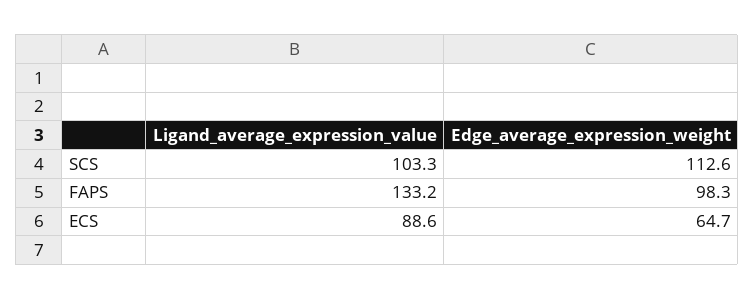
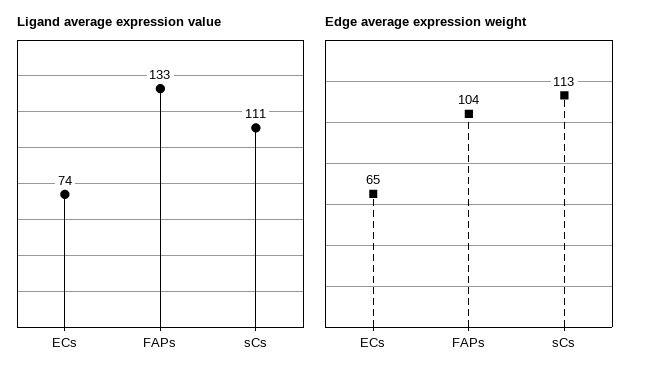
  {
    "Ligand_average_expression_value": {
-     "SCS": 103.3,
+     "SCS": 111,
      "FAPS": 133.2,
-     "ECS": 88.6
+     "ECS": 74
    },
    "Edge_average_expression_weight": {
      "SCS": 112.6,
-     "FAPS": 98.3,
+     "FAPS": 104,
      "ECS": 64.7
    }
  }

